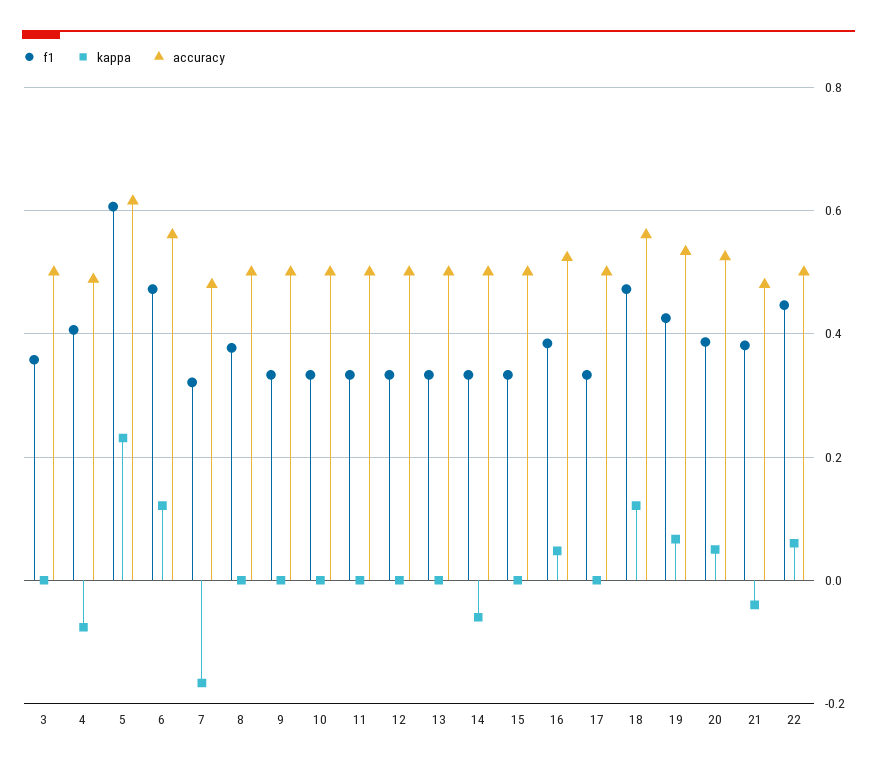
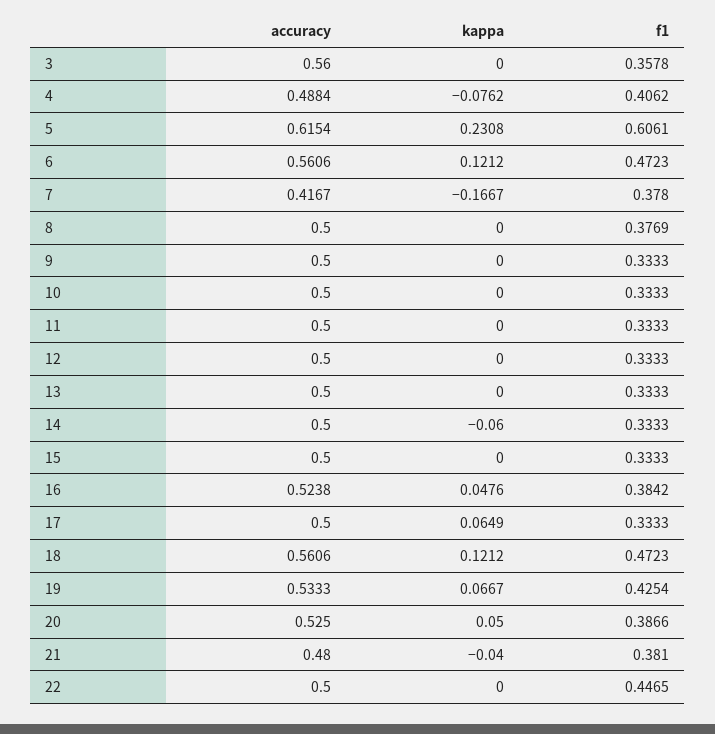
  {
    "f1": {
      "3": 0.3578,
      "4": 0.4062,
      "5": 0.6061,
      "6": 0.4723,
-     "7": 0.32,
+     "7": 0.378,
      "8": 0.3769,
      "9": 0.3333,
      "10": 0.3333,
      "11": 0.3333,
      "12": 0.3333,
      "13": 0.3333,
      "14": 0.3333,
      "15": 0.3333,
      "16": 0.3842,
      "17": 0.3333,
      "18": 0.4723,
      "19": 0.4254,
      "20": 0.3866,
      "21": 0.381,
      "22": 0.4465
    },
    "kappa": {
      "3": 0,
      "4": -0.0762,
      "5": 0.2308,
      "6": 0.1212,
      "7": -0.1667,
      "8": 0,
      "9": 0,
      "10": 0,
      "11": 0,
      "12": 0,
      "13": 0,
      "14": -0.06,
      "15": 0,
      "16": 0.0476,
-     "17": 0,
+     "17": 0.0649,
      "18": 0.1212,
      "19": 0.0667,
      "20": 0.05,
      "21": -0.04,
-     "22": 0.06
+     "22": 0
    },
    "accuracy": {
-     "3": 0.5,
+     "3": 0.56,
      "4": 0.4884,
      "5": 0.6154,
      "6": 0.5606,
-     "7": 0.48,
+     "7": 0.4167,
      "8": 0.5,
      "9": 0.5,
      "10": 0.5,
      "11": 0.5,
      "12": 0.5,
      "13": 0.5,
      "14": 0.5,
      "15": 0.5,
      "16": 0.5238,
      "17": 0.5,
      "18": 0.5606,
      "19": 0.5333,
      "20": 0.525,
      "21": 0.48,
      "22": 0.5
    }
  }

